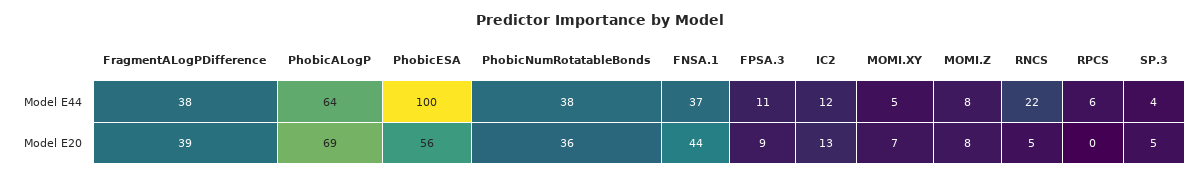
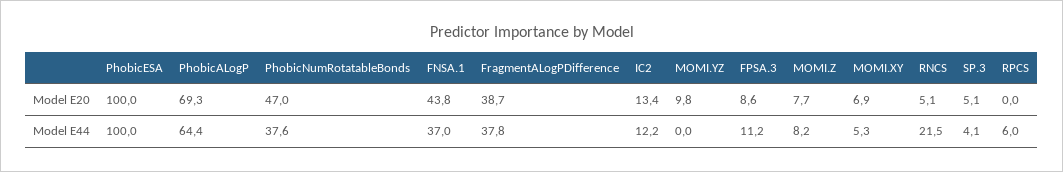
  {
    "FragmentALogPDifference": {
      "Model E44": 37.8,
      "Model E20": 38.7
    },
    "PhobicALogP": {
      "Model E44": 64.4,
      "Model E20": 69.3
    },
    "PhobicESA": {
      "Model E44": 100,
-     "Model E20": 56
+     "Model E20": 100
    },
    "PhobicNumRotatableBonds": {
      "Model E44": 37.6,
-     "Model E20": 36
+     "Model E20": 47
    },
    "FNSA.1": {
      "Model E44": 37,
      "Model E20": 43.8
    },
    "FPSA.3": {
      "Model E44": 11.2,
      "Model E20": 8.6
    },
    "IC2": {
      "Model E44": 12.2,
      "Model E20": 13.4
    },
    "MOMI.XY": {
      "Model E44": 5.3,
      "Model E20": 6.9
    },
    "MOMI.Z": {
      "Model E44": 8.2,
      "Model E20": 7.7
    },
    "RNCS": {
      "Model E44": 21.5,
      "Model E20": 5.1
    },
    "RPCS": {
      "Model E44": 6,
      "Model E20": 0
    },
    "SP.3": {
      "Model E44": 4.1,
      "Model E20": 5.1
-   }
+   },
+   "MOMI.YZ": {
+     "Model E20": 9.8,
+     "Model E44": 0
+   }
  }

